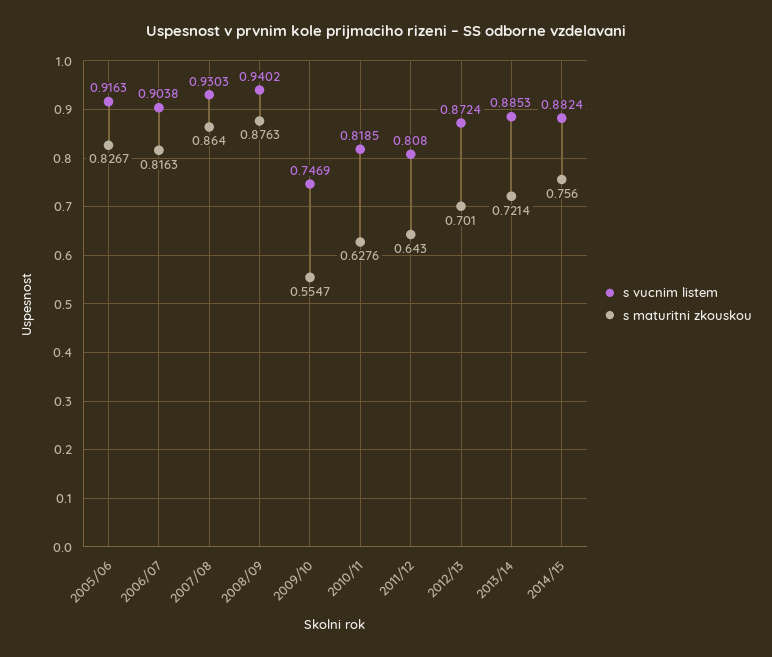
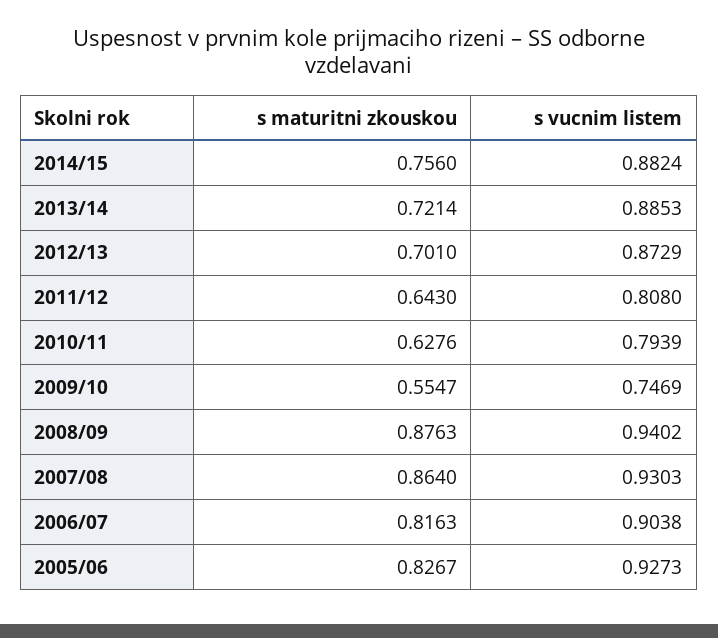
  {
    "s vucnim listem": {
-     "2005/06": 0.9163,
+     "2005/06": 0.9273,
      "2006/07": 0.9038,
      "2007/08": 0.9303,
      "2008/09": 0.9402,
      "2009/10": 0.7469,
-     "2010/11": 0.8185,
+     "2010/11": 0.7939,
      "2011/12": 0.808,
-     "2012/13": 0.8724,
+     "2012/13": 0.8729,
      "2013/14": 0.8853,
      "2014/15": 0.8824
    },
    "s maturitni zkouskou": {
      "2005/06": 0.8267,
      "2006/07": 0.8163,
      "2007/08": 0.864,
      "2008/09": 0.8763,
      "2009/10": 0.5547,
      "2010/11": 0.6276,
      "2011/12": 0.643,
      "2012/13": 0.701,
      "2013/14": 0.7214,
      "2014/15": 0.756
    }
  }

